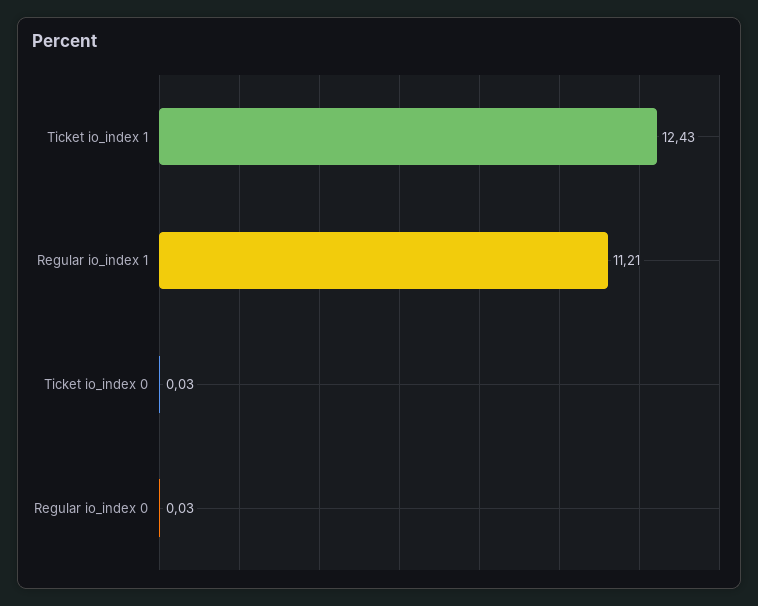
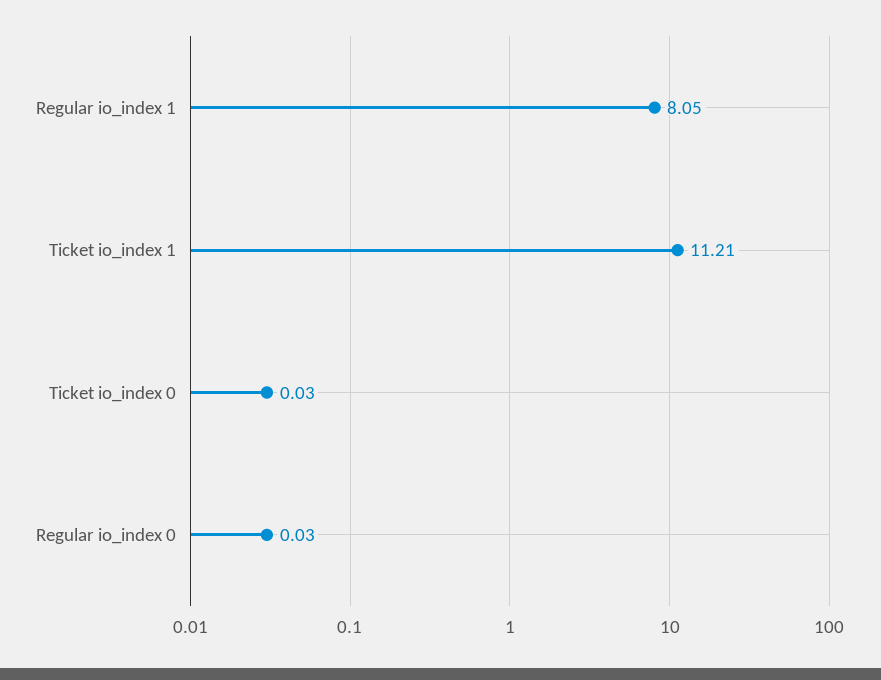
  {
-   "Ticket io_index 1": 12.43,
+   "Ticket io_index 1": 11.21,
-   "Regular io_index 1": 11.21,
+   "Regular io_index 1": 8.05,
    "Ticket io_index 0": 0.03,
    "Regular io_index 0": 0.03
  }

